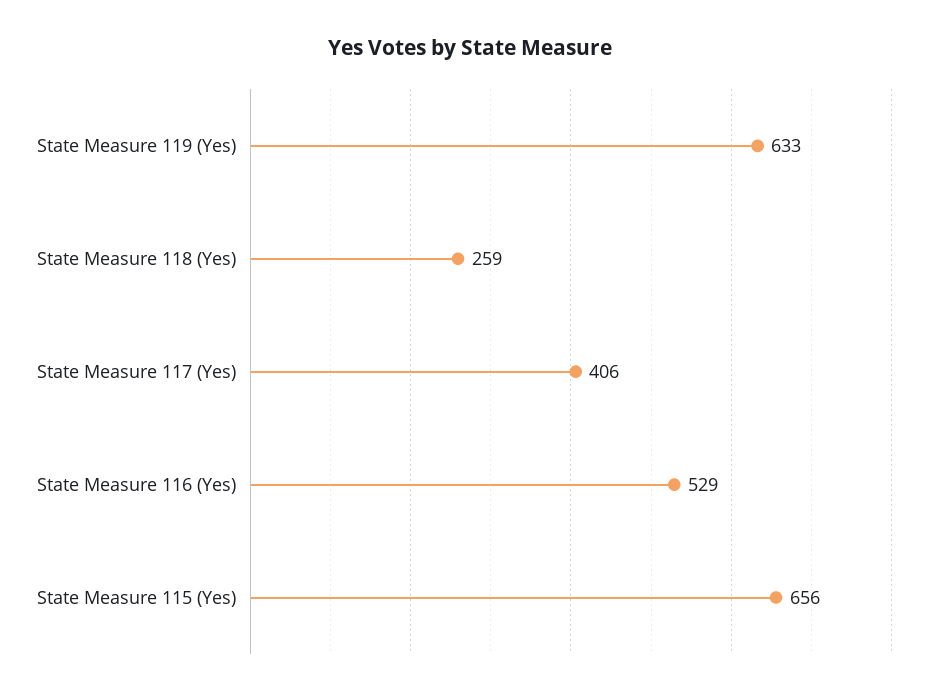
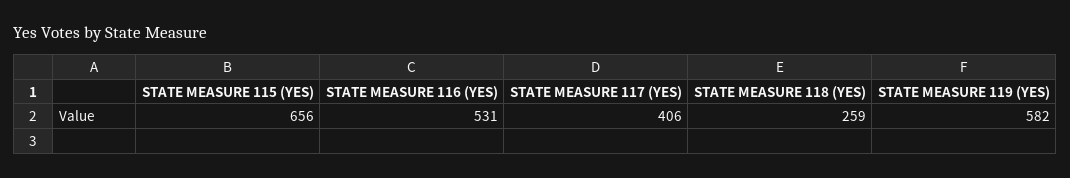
  {
-   "State Measure 119 (Yes)": 633,
+   "State Measure 119 (Yes)": 582,
    "State Measure 118 (Yes)": 259,
    "State Measure 117 (Yes)": 406,
-   "State Measure 116 (Yes)": 529,
+   "State Measure 116 (Yes)": 531,
    "State Measure 115 (Yes)": 656
  }

